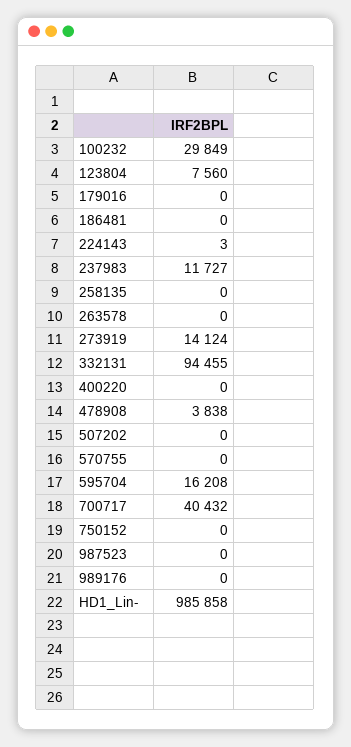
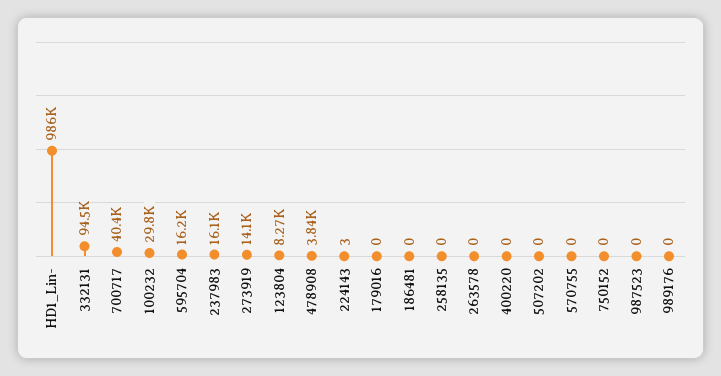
  {
    "100232": 29849,
-   "123804": 7560,
+   "123804": 8270,
    "179016": 0,
    "186481": 0,
    "224143": 3,
-   "237983": 11727,
+   "237983": 16100,
    "258135": 0,
    "263578": 0,
    "273919": 14124,
    "332131": 94455,
    "400220": 0,
    "478908": 3838,
    "507202": 0,
    "570755": 0,
    "595704": 16208,
    "700717": 40432,
    "750152": 0,
    "987523": 0,
    "989176": 0,
    "HD1_Lin-": 985858
  }

